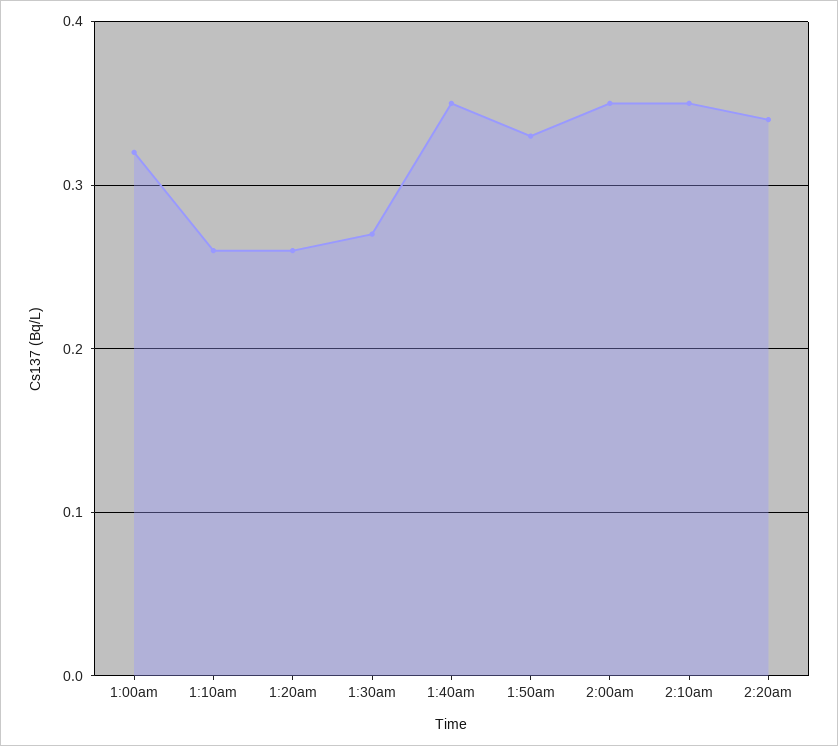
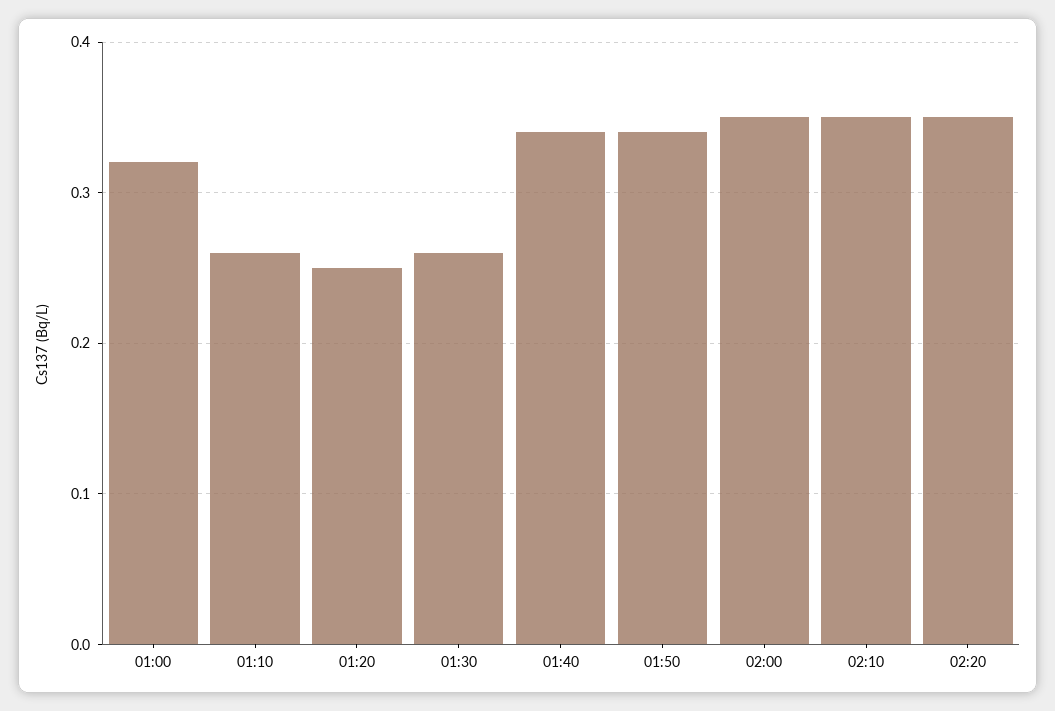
  {
    "1:00am": 0.32,
    "1:10am": 0.26,
-   "1:20am": 0.26,
+   "1:20am": 0.25,
-   "1:30am": 0.27,
+   "1:30am": 0.26,
-   "1:40am": 0.35,
+   "1:40am": 0.34,
-   "1:50am": 0.33,
+   "1:50am": 0.34,
    "2:00am": 0.35,
    "2:10am": 0.35,
-   "2:20am": 0.34
+   "2:20am": 0.35
  }

